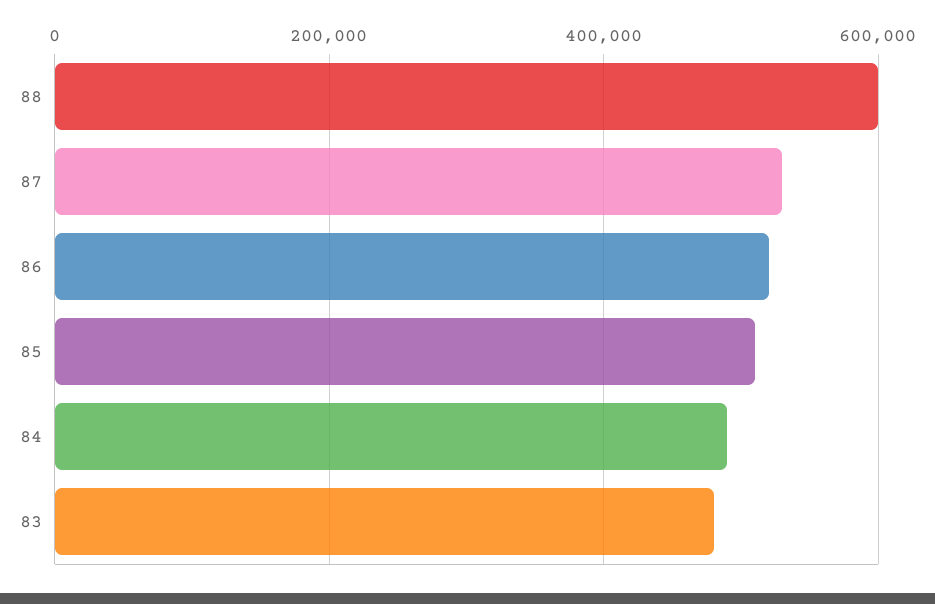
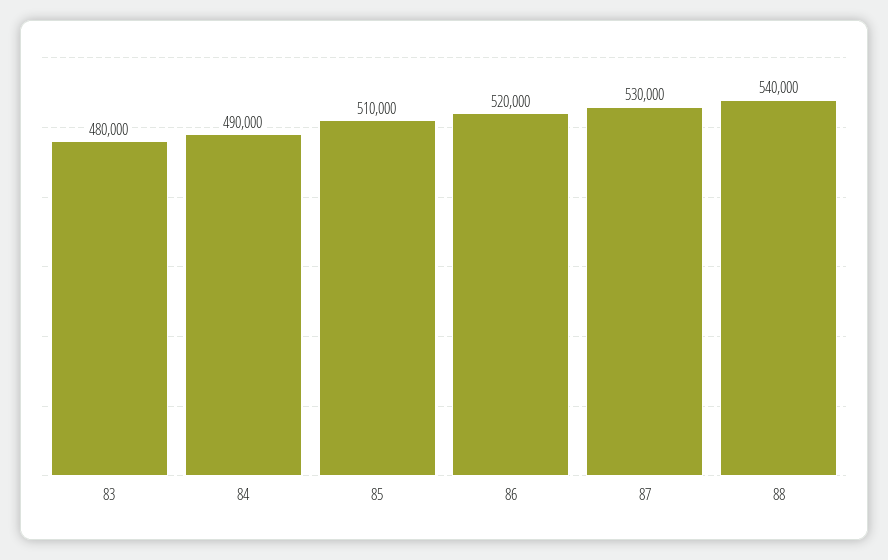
  {
-   "88": 600000,
+   "88": 540000,
    "87": 530000,
    "86": 520000,
    "85": 510000,
    "84": 490000,
    "83": 480000
  }

